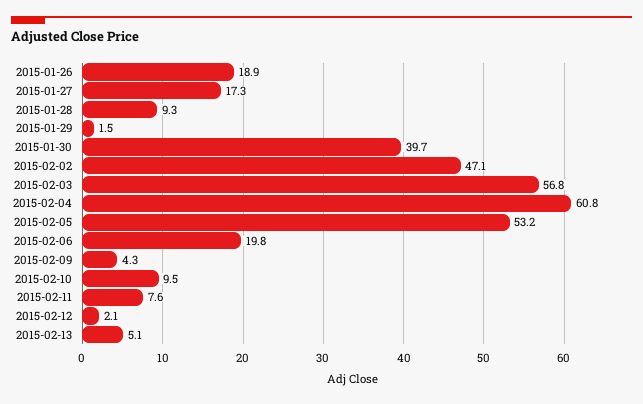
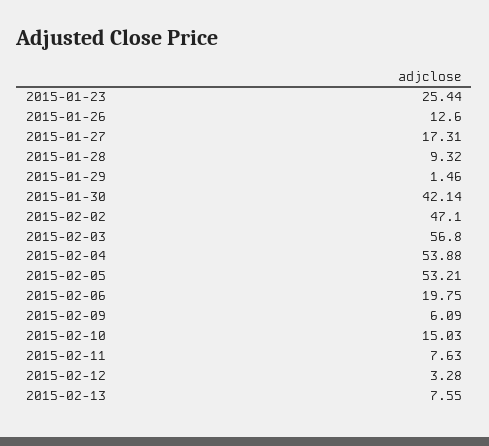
  {
-   "2015-01-26": 18.9,
+   "2015-01-26": 12.6,
    "2015-01-27": 17.31,
    "2015-01-28": 9.32,
    "2015-01-29": 1.46,
-   "2015-01-30": 39.7,
+   "2015-01-30": 42.14,
    "2015-02-02": 47.1,
    "2015-02-03": 56.8,
-   "2015-02-04": 60.8,
+   "2015-02-04": 53.88,
    "2015-02-05": 53.21,
    "2015-02-06": 19.75,
-   "2015-02-09": 4.3,
+   "2015-02-09": 6.09,
-   "2015-02-10": 9.5,
+   "2015-02-10": 15.03,
    "2015-02-11": 7.63,
-   "2015-02-12": 2.1,
+   "2015-02-12": 3.28,
-   "2015-02-13": 5.1
+   "2015-02-13": 7.55,
+   "2015-01-23": 25.44
  }

